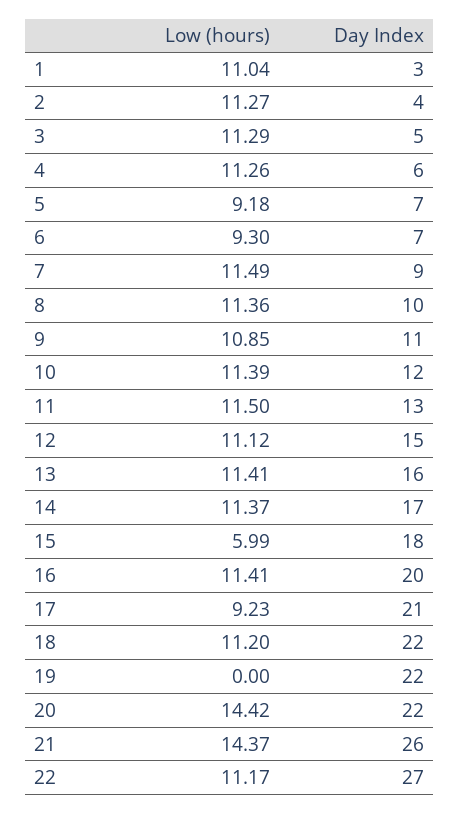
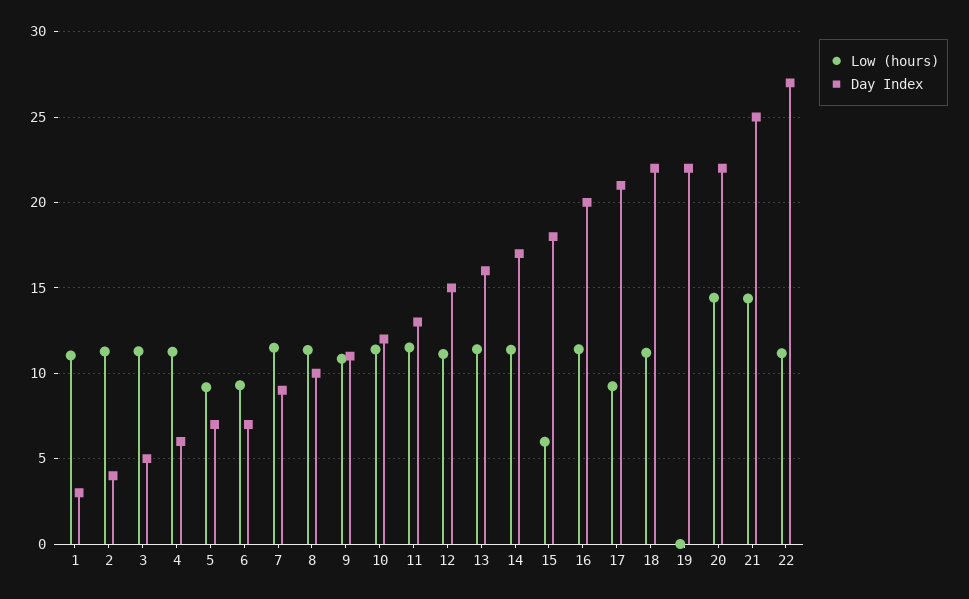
  {
    "Low (hours)": {
      "1": 11.04,
      "2": 11.27,
      "3": 11.29,
      "4": 11.26,
      "5": 9.18,
      "6": 9.3,
      "7": 11.49,
      "8": 11.36,
      "9": 10.85,
      "10": 11.39,
      "11": 11.5,
      "12": 11.12,
      "13": 11.41,
      "14": 11.37,
      "15": 5.99,
      "16": 11.41,
      "17": 9.23,
      "18": 11.2,
      "19": 0,
      "20": 14.42,
      "21": 14.37,
      "22": 11.17
    },
    "Day Index": {
      "1": 3,
      "2": 4,
      "3": 5,
      "4": 6,
      "5": 7,
      "6": 7,
      "7": 9,
      "8": 10,
      "9": 11,
      "10": 12,
      "11": 13,
      "12": 15,
      "13": 16,
      "14": 17,
      "15": 18,
      "16": 20,
      "17": 21,
      "18": 22,
      "19": 22,
      "20": 22,
-     "21": 26,
+     "21": 25,
      "22": 27
    }
  }

